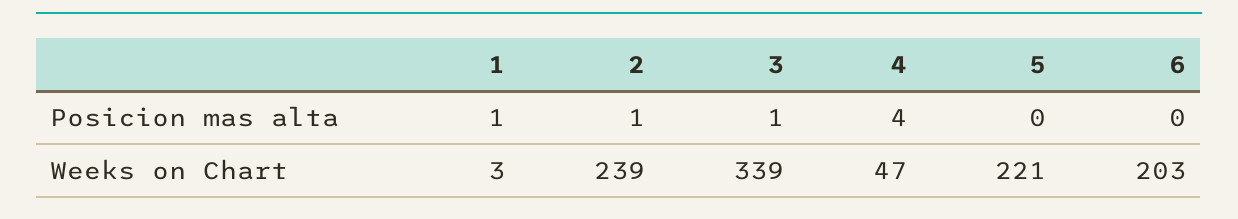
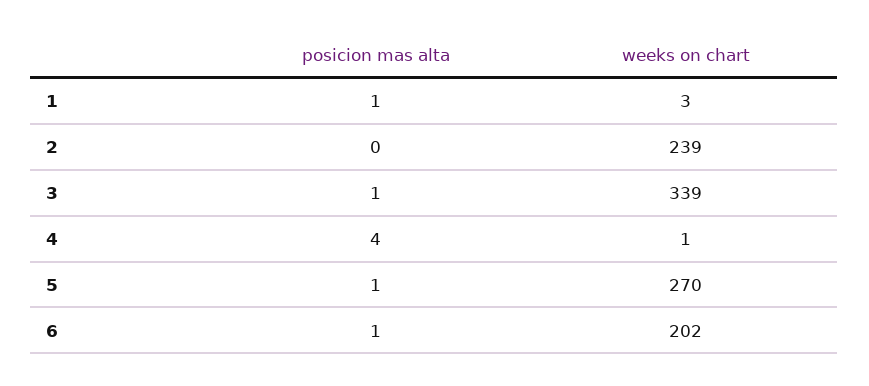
  {
    "1": {
      "Posicion mas alta": 1,
      "Weeks on Chart": 3
    },
    "2": {
-     "Posicion mas alta": 1,
+     "Posicion mas alta": 0,
      "Weeks on Chart": 239
    },
    "3": {
      "Posicion mas alta": 1,
      "Weeks on Chart": 339
    },
    "4": {
      "Posicion mas alta": 4,
-     "Weeks on Chart": 47
+     "Weeks on Chart": 1
    },
    "5": {
-     "Posicion mas alta": 0,
+     "Posicion mas alta": 1,
-     "Weeks on Chart": 221
+     "Weeks on Chart": 270
    },
    "6": {
-     "Posicion mas alta": 0,
+     "Posicion mas alta": 1,
-     "Weeks on Chart": 203
+     "Weeks on Chart": 202
    }
  }

